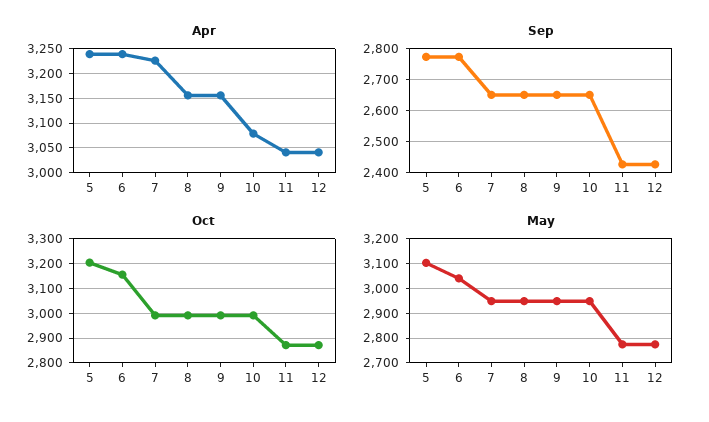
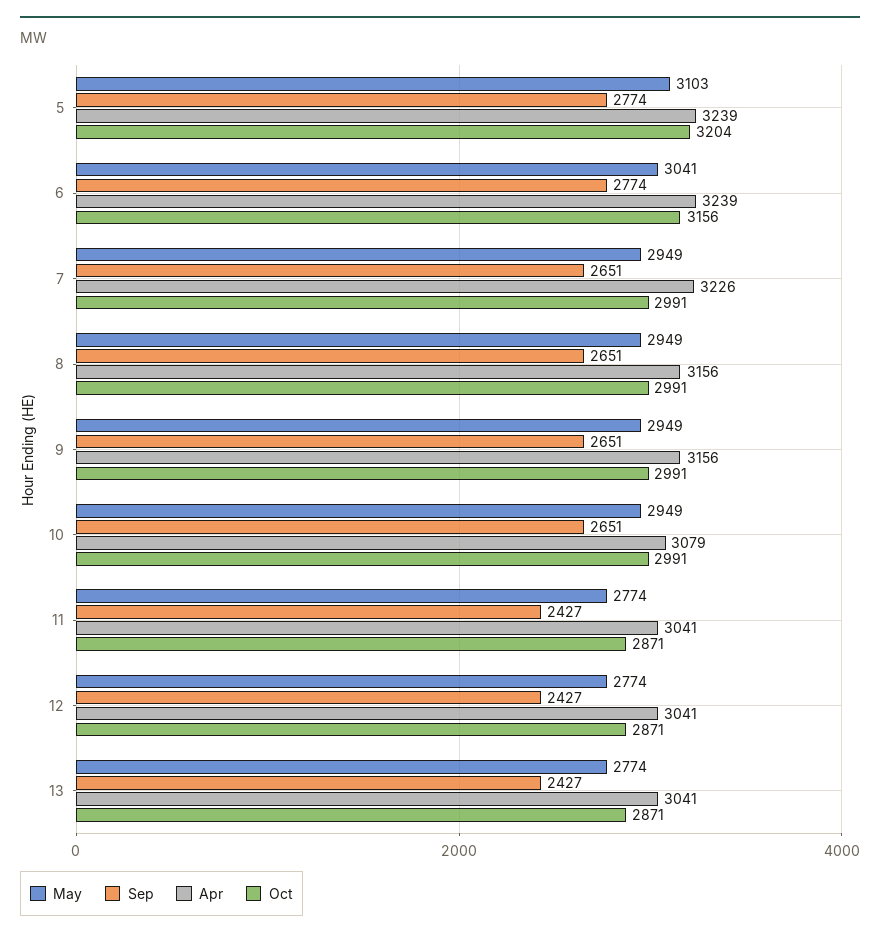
  {
    "Apr": {
      "5": 3239,
      "6": 3239,
      "7": 3226,
      "8": 3156,
      "9": 3156,
      "10": 3079,
      "11": 3041,
-     "12": 3041
+     "12": 3041,
+     "13": 3041
    },
    "Sep": {
      "5": 2774,
      "6": 2774,
      "7": 2651,
      "8": 2651,
      "9": 2651,
      "10": 2651,
      "11": 2427,
-     "12": 2427
+     "12": 2427,
+     "13": 2427
    },
    "Oct": {
      "5": 3204,
      "6": 3156,
      "7": 2991,
      "8": 2991,
      "9": 2991,
      "10": 2991,
      "11": 2871,
-     "12": 2871
+     "12": 2871,
+     "13": 2871
    },
    "May": {
      "5": 3103,
      "6": 3041,
      "7": 2949,
      "8": 2949,
      "9": 2949,
      "10": 2949,
      "11": 2774,
-     "12": 2774
+     "12": 2774,
+     "13": 2774
    }
  }

